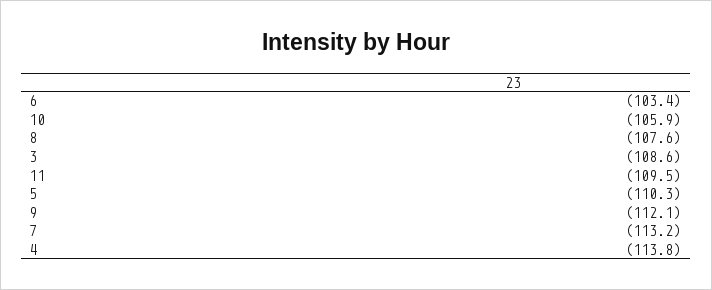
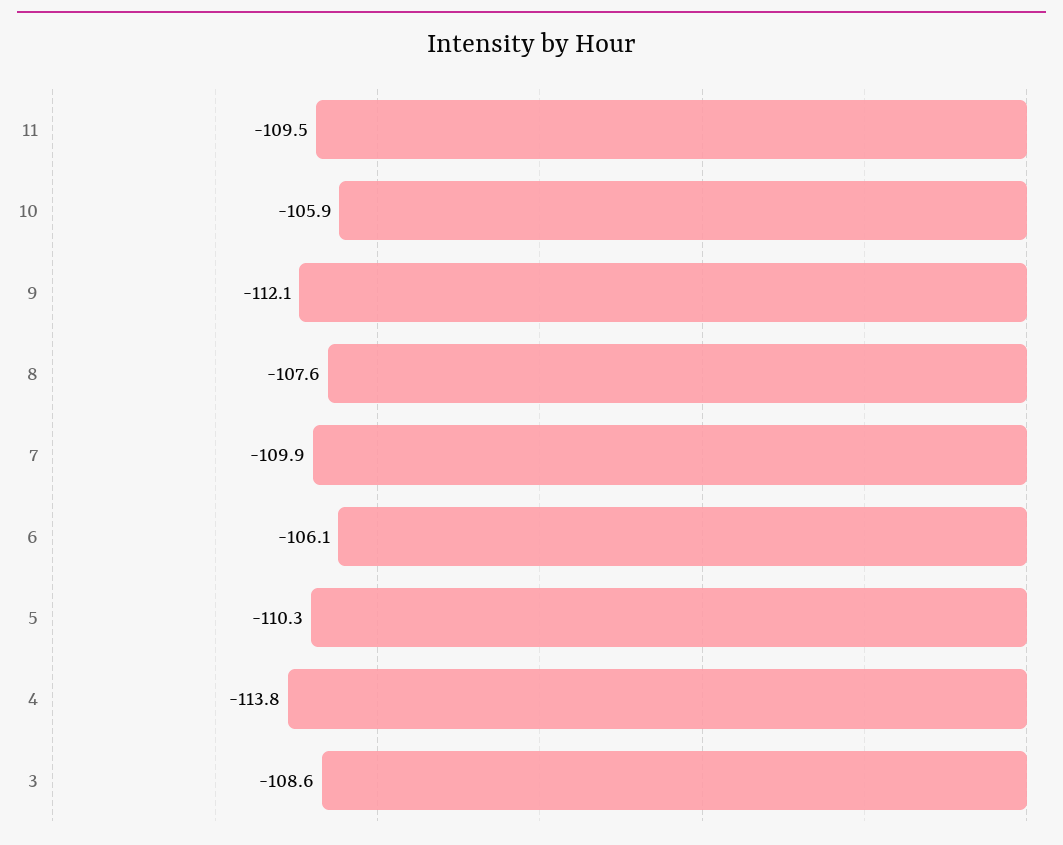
  {
-   "6": -103.4,
+   "6": -106.1,
    "10": -105.9,
    "8": -107.6,
    "3": -108.6,
    "11": -109.5,
    "5": -110.3,
    "9": -112.1,
-   "7": -113.2,
+   "7": -109.9,
    "4": -113.8
  }

